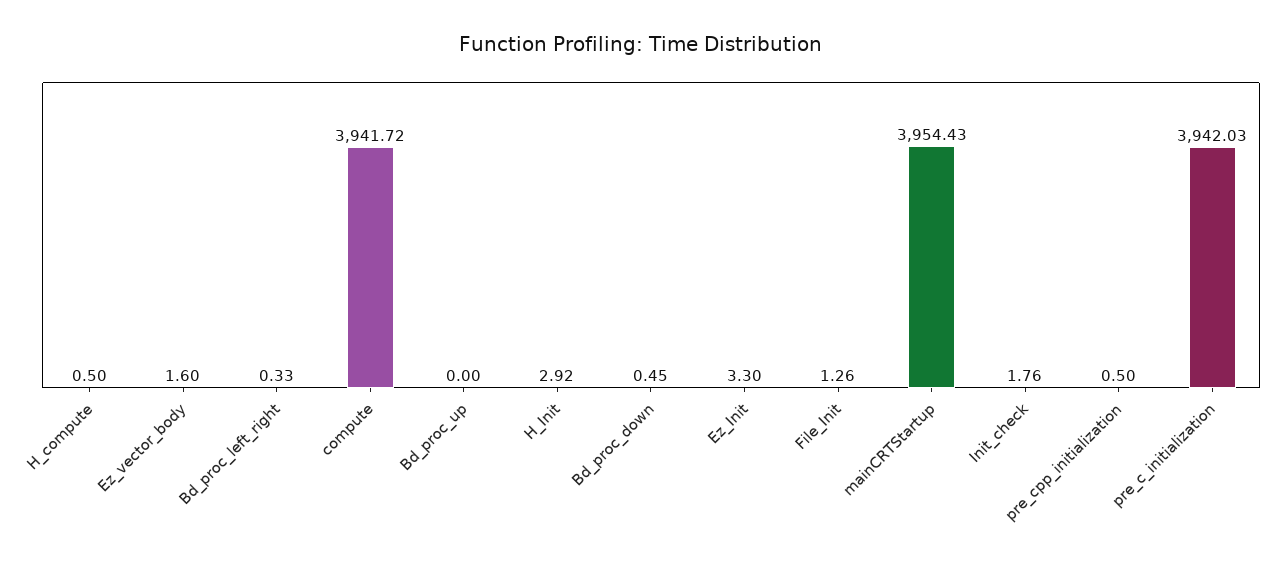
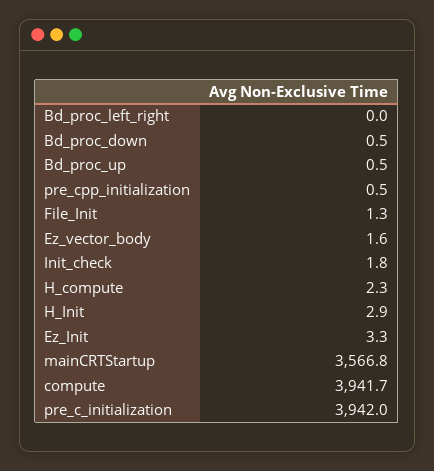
  {
-   "H_compute": 0.5,
+   "H_compute": 2.3,
    "Ez_vector_body": 1.6,
-   "Bd_proc_left_right": 0.33,
+   "Bd_proc_left_right": 0,
    "compute": 3941.72,
-   "Bd_proc_up": 0,
+   "Bd_proc_up": 0.5,
    "H_Init": 2.92,
    "Bd_proc_down": 0.45,
    "Ez_Init": 3.3,
    "File_Init": 1.26,
-   "mainCRTStartup": 3954.43,
+   "mainCRTStartup": 3566.8,
    "Init_check": 1.76,
    "pre_cpp_initialization": 0.5,
    "pre_c_initialization": 3942.03
  }

